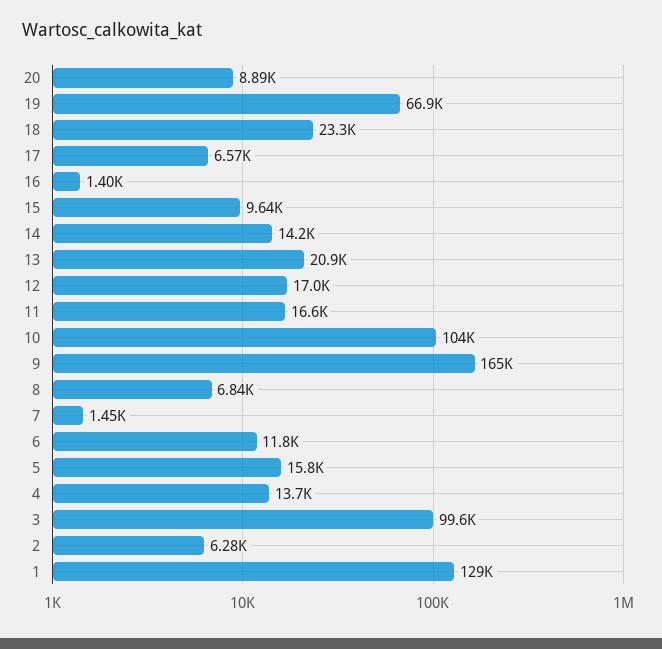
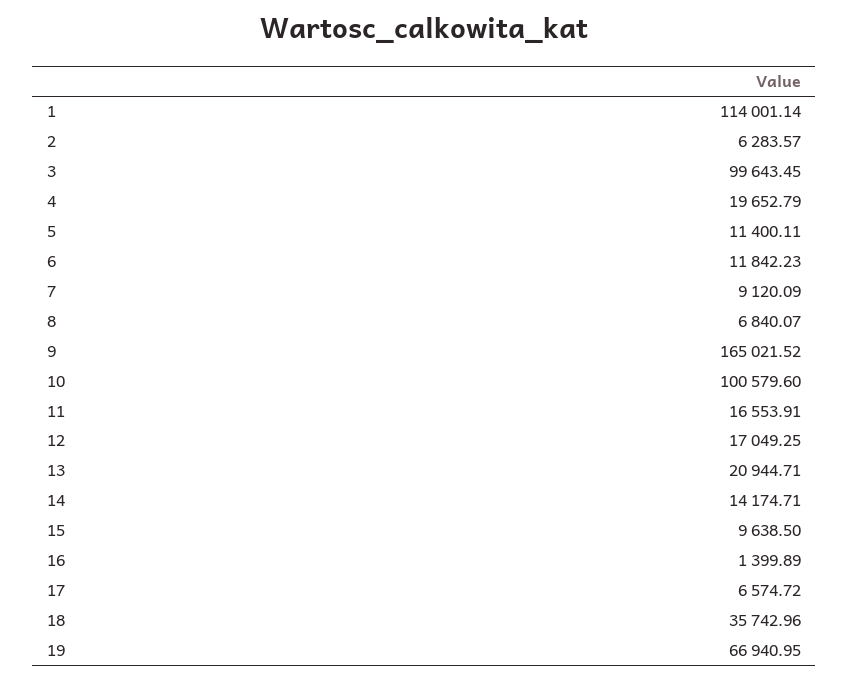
  {
-   "20": 8890,
    "19": 66940.95,
-   "18": 23300,
+   "18": 35742.96,
    "17": 6574.72,
    "16": 1399.89,
    "15": 9638.5,
    "14": 14174.71,
    "13": 20944.71,
    "12": 17049.25,
    "11": 16553.91,
-   "10": 104000,
+   "10": 100579.6,
    "9": 165021.52,
    "8": 6840.07,
-   "7": 1450,
+   "7": 9120.09,
    "6": 11842.23,
-   "5": 15800,
+   "5": 11400.11,
-   "4": 13700,
+   "4": 19652.79,
    "3": 99643.45,
    "2": 6283.57,
-   "1": 129000
+   "1": 114001.14
  }

